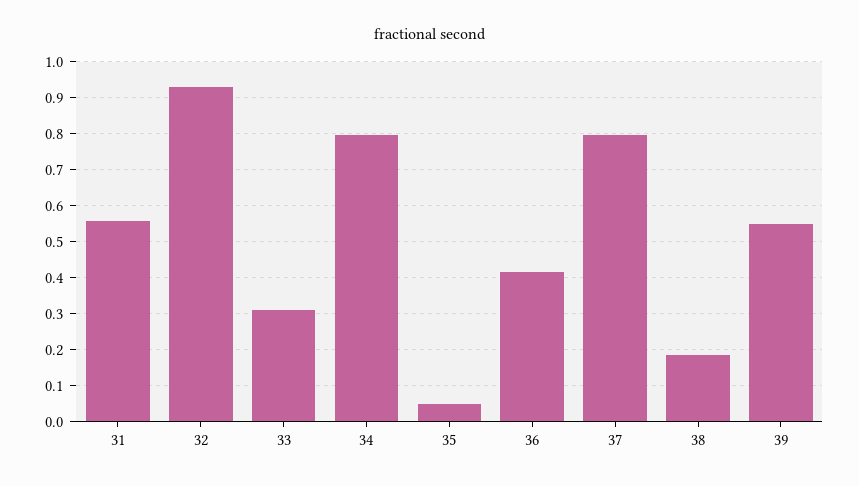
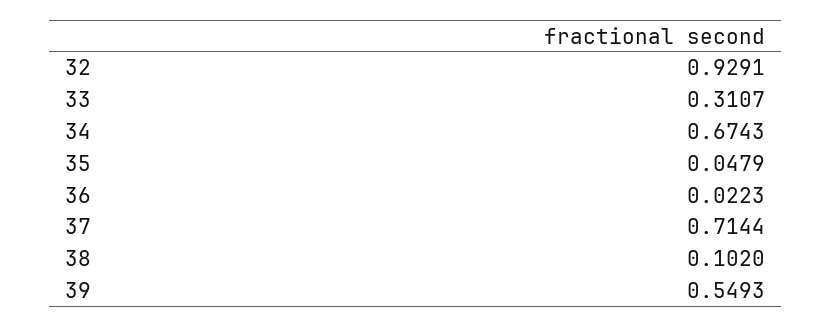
  {
-   "31": 0.56,
    "32": 0.9291,
    "33": 0.3107,
-   "34": 0.8,
+   "34": 0.6743,
    "35": 0.0479,
-   "36": 0.42,
+   "36": 0.0223,
-   "37": 0.8,
+   "37": 0.7144,
-   "38": 0.18,
+   "38": 0.102,
    "39": 0.5493
  }

